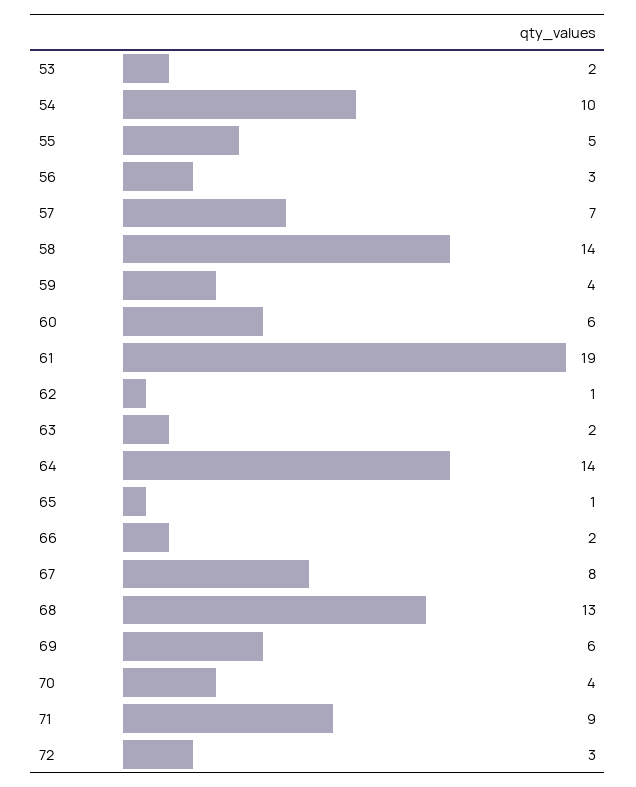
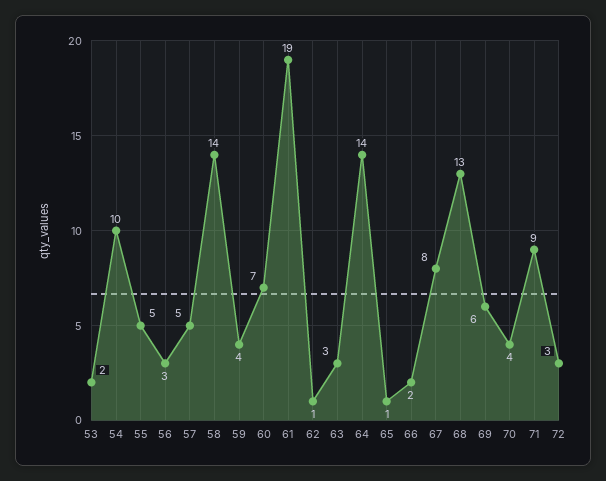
  {
    "53": 2,
    "54": 10,
    "55": 5,
    "56": 3,
-   "57": 7,
+   "57": 5,
    "58": 14,
    "59": 4,
-   "60": 6,
+   "60": 7,
    "61": 19,
    "62": 1,
-   "63": 2,
+   "63": 3,
    "64": 14,
    "65": 1,
    "66": 2,
    "67": 8,
    "68": 13,
    "69": 6,
    "70": 4,
    "71": 9,
    "72": 3
  }

